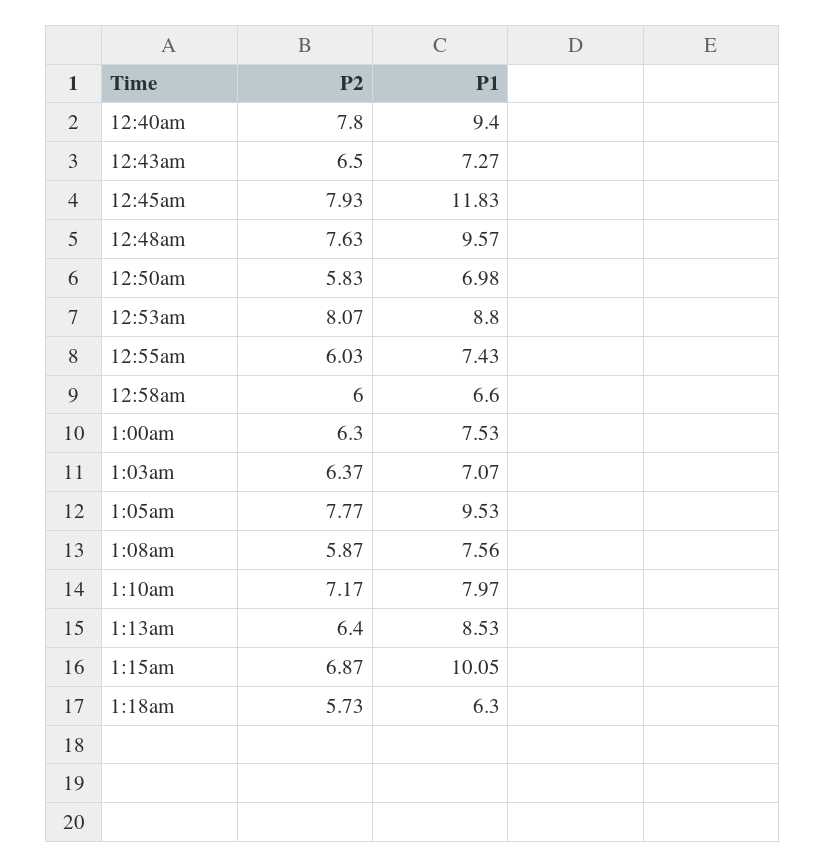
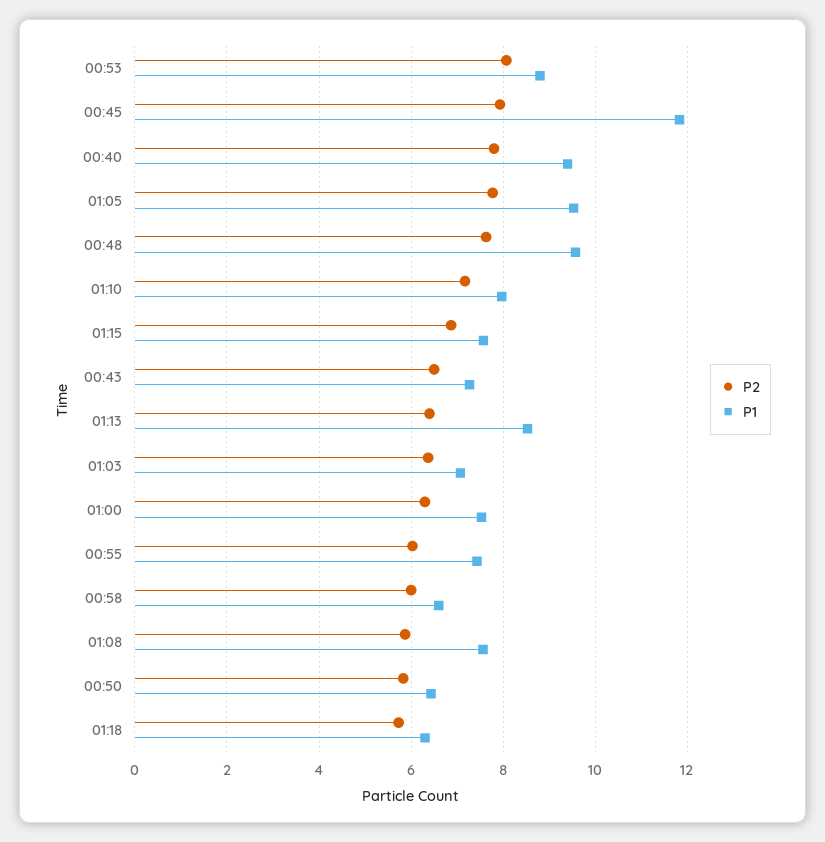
  {
    "P2": {
      "12:40am": 7.8,
      "12:43am": 6.5,
      "12:45am": 7.93,
      "12:48am": 7.63,
      "12:50am": 5.83,
      "12:53am": 8.07,
      "12:55am": 6.03,
      "12:58am": 6,
      "1:00am": 6.3,
      "1:03am": 6.37,
      "1:05am": 7.77,
      "1:08am": 5.87,
      "1:10am": 7.17,
      "1:13am": 6.4,
      "1:15am": 6.87,
      "1:18am": 5.73
    },
    "P1": {
      "12:40am": 9.4,
      "12:43am": 7.27,
      "12:45am": 11.83,
      "12:48am": 9.57,
-     "12:50am": 6.98,
+     "12:50am": 6.4,
      "12:53am": 8.8,
      "12:55am": 7.43,
      "12:58am": 6.6,
      "1:00am": 7.53,
      "1:03am": 7.07,
      "1:05am": 9.53,
      "1:08am": 7.56,
      "1:10am": 7.97,
      "1:13am": 8.53,
-     "1:15am": 10.05,
+     "1:15am": 7.6,
      "1:18am": 6.3
    }
  }

